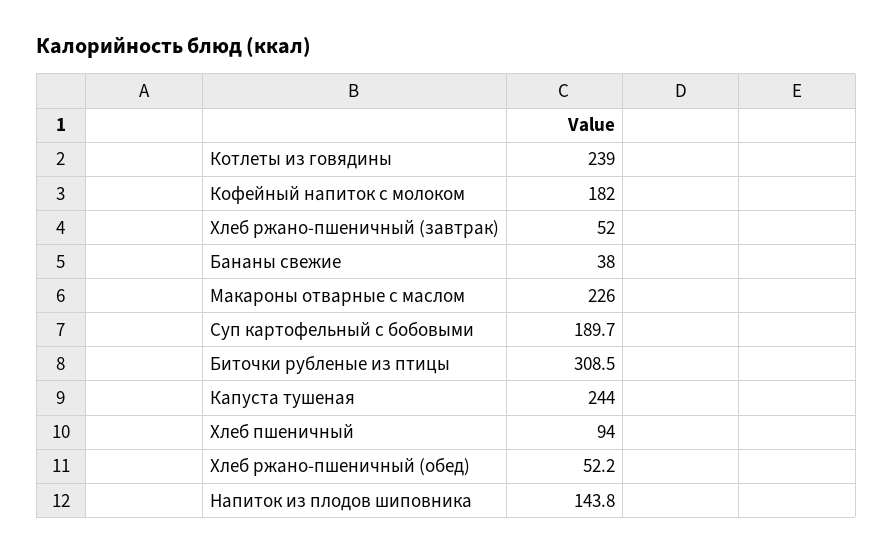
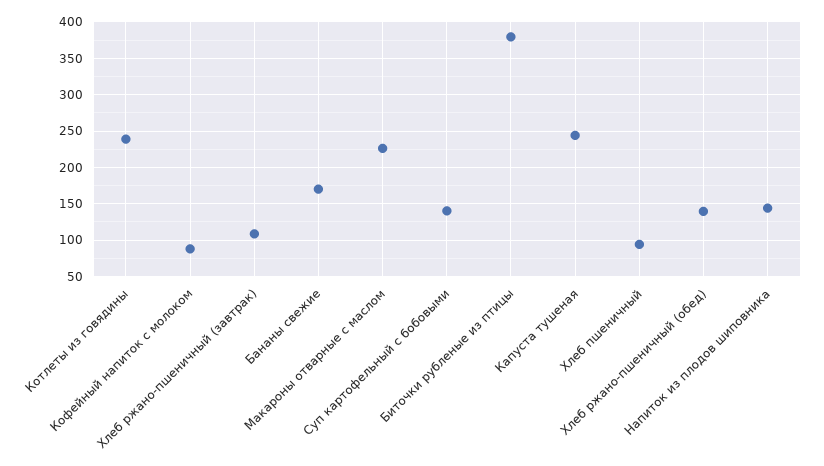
  {
    "Котлеты из говядины": 239,
-   "Кофейный напиток с молоком": 182,
+   "Кофейный напиток с молоком": 90,
-   "Хлеб ржано-пшеничный (завтрак)": 52,
+   "Хлеб ржано-пшеничный (завтрак)": 110,
-   "Бананы свежие": 38,
+   "Бананы свежие": 170,
    "Макароны отварные с маслом": 226,
-   "Суп картофельный с бобовыми": 189.7,
+   "Суп картофельный с бобовыми": 140,
-   "Биточки рубленые из птицы": 308.5,
+   "Биточки рубленые из птицы": 380,
    "Капуста тушеная": 244,
    "Хлеб пшеничный": 94,
-   "Хлеб ржано-пшеничный (обед)": 52.2,
+   "Хлеб ржано-пшеничный (обед)": 140,
    "Напиток из плодов шиповника": 143.8
  }

